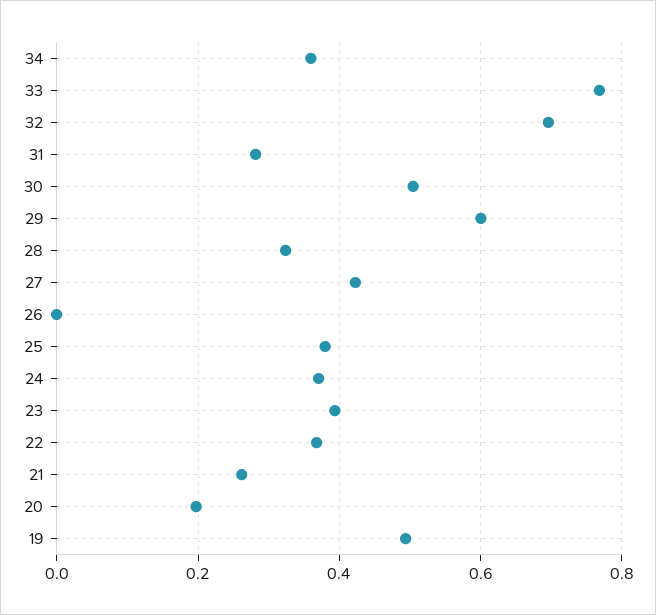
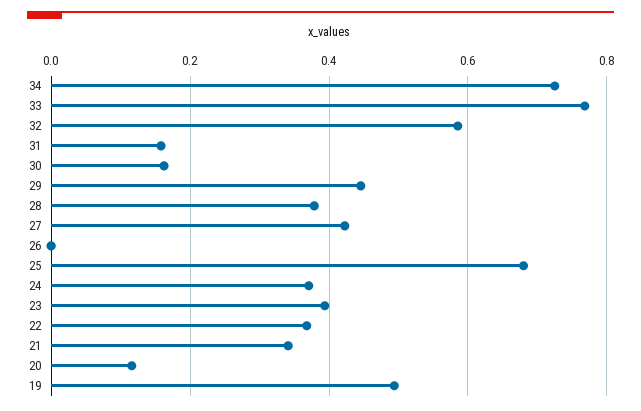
  {
-   "34": 0.36,
+   "34": 0.72,
    "33": 0.76,
-   "32": 0.7,
+   "32": 0.58,
-   "31": 0.28,
+   "31": 0.16,
-   "30": 0.5,
+   "30": 0.16,
-   "29": 0.6,
+   "29": 0.44,
-   "28": 0.32,
+   "28": 0.38,
    "27": 0.42,
    "26": 0,
-   "25": 0.38,
+   "25": 0.68,
    "24": 0.38,
    "23": 0.4,
    "22": 0.36,
-   "21": 0.26,
+   "21": 0.34,
-   "20": 0.2,
+   "20": 0.12,
    "19": 0.5
  }

